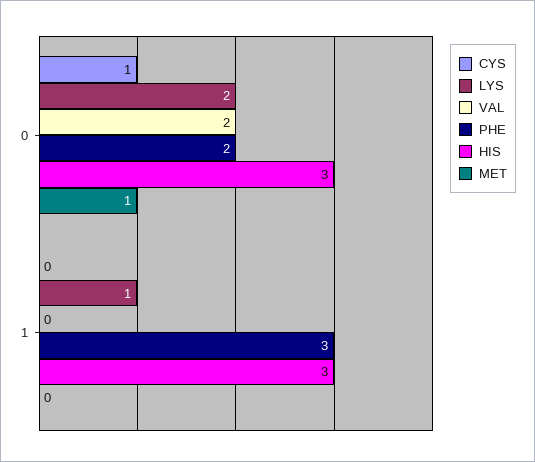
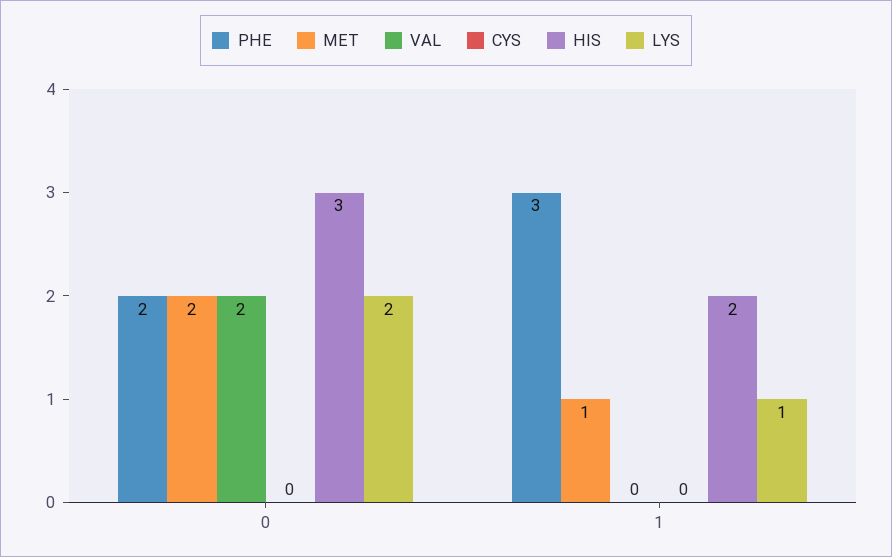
  {
    "CYS": {
-     "0": 1,
+     "0": 0,
      "1": 0
    },
    "LYS": {
      "0": 2,
      "1": 1
    },
    "VAL": {
      "0": 2,
      "1": 0
    },
    "PHE": {
      "0": 2,
      "1": 3
    },
    "HIS": {
      "0": 3,
-     "1": 3
+     "1": 2
    },
    "MET": {
-     "0": 1,
+     "0": 2,
-     "1": 0
+     "1": 1
    }
  }

